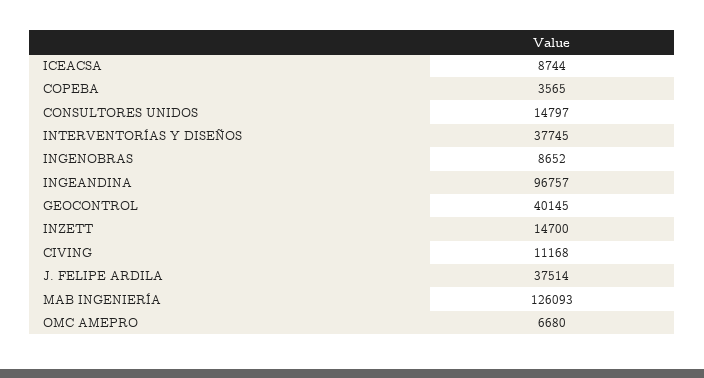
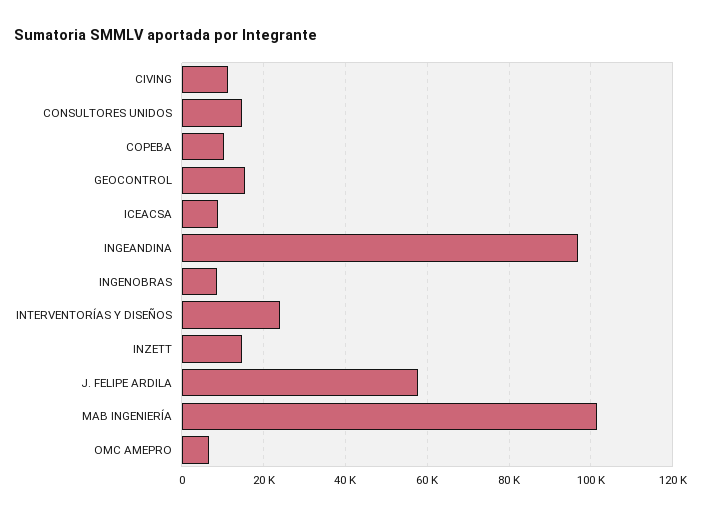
  {
    "ICEACSA": 8744,
-   "COPEBA": 3565,
+   "COPEBA": 10000,
    "CONSULTORES UNIDOS": 14797,
-   "INTERVENTORÍAS Y DISEÑOS": 37745,
+   "INTERVENTORÍAS Y DISEÑOS": 24000,
    "INGENOBRAS": 8652,
    "INGEANDINA": 96757,
-   "GEOCONTROL": 40145,
+   "GEOCONTROL": 16000,
    "INZETT": 14700,
    "CIVING": 11168,
-   "J. FELIPE ARDILA": 37514,
+   "J. FELIPE ARDILA": 58000,
-   "MAB INGENIERÍA": 126093,
+   "MAB INGENIERÍA": 102000,
    "OMC AMEPRO": 6680
  }

